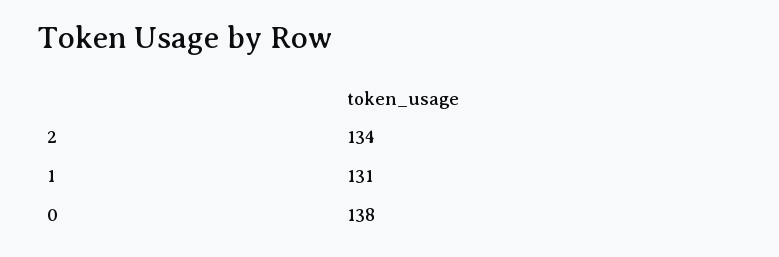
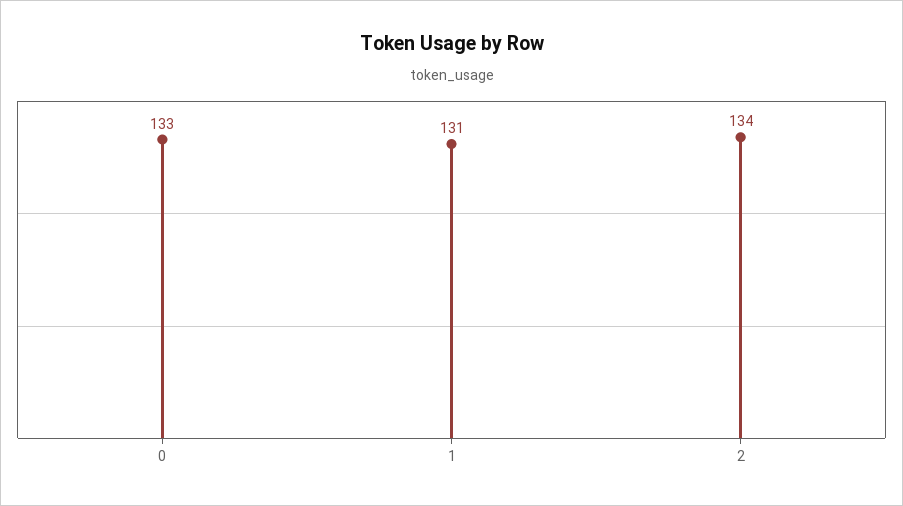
  {
    "2": 134,
    "1": 131,
-   "0": 138
+   "0": 133
  }

